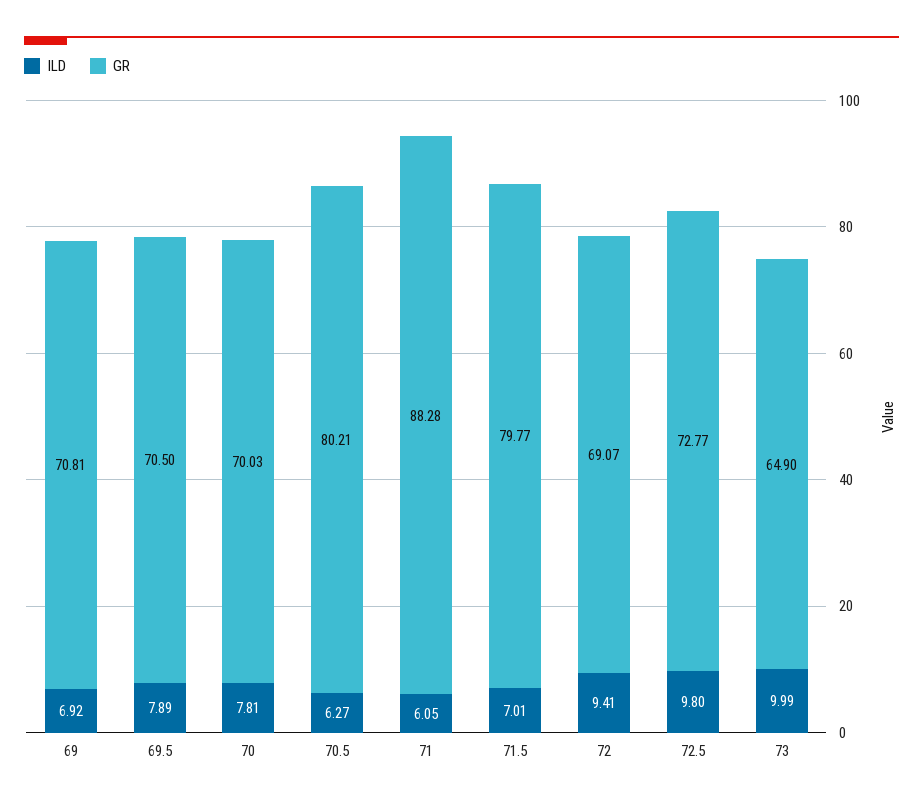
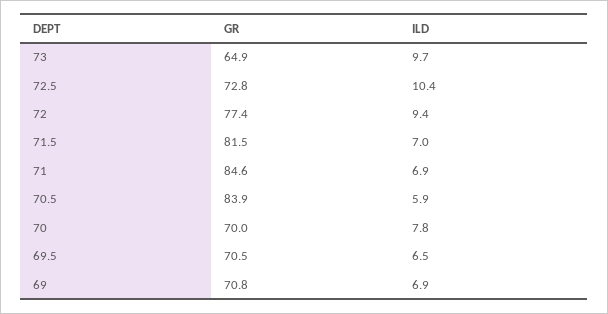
  {
    "ILD": {
      "69": 6.92,
-     "69.5": 7.89,
+     "69.5": 6.5,
      "70": 7.81,
-     "70.5": 6.27,
+     "70.5": 5.9,
-     "71": 6.05,
+     "71": 6.9,
      "71.5": 7.01,
      "72": 9.41,
-     "72.5": 9.8,
+     "72.5": 10.4,
-     "73": 9.99
+     "73": 9.7
    },
    "GR": {
      "69": 70.81,
      "69.5": 70.5,
      "70": 70.03,
-     "70.5": 80.21,
+     "70.5": 83.9,
-     "71": 88.28,
+     "71": 84.6,
-     "71.5": 79.77,
+     "71.5": 81.5,
-     "72": 69.07,
+     "72": 77.4,
      "72.5": 72.77,
      "73": 64.9
    }
  }

